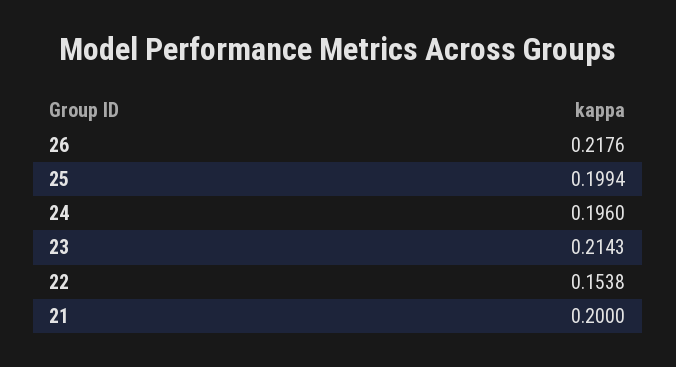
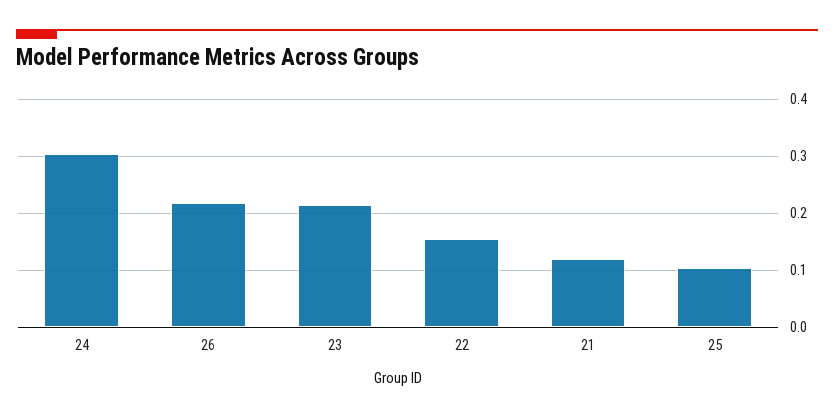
  {
    "26": 0.2176,
-   "25": 0.1994,
+   "25": 0.1,
-   "24": 0.196,
+   "24": 0.3,
    "23": 0.2143,
    "22": 0.1538,
-   "21": 0.2
+   "21": 0.12
  }

